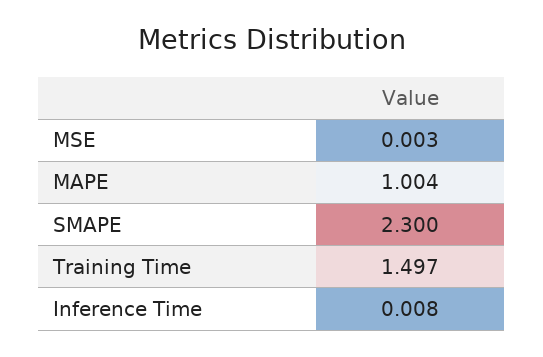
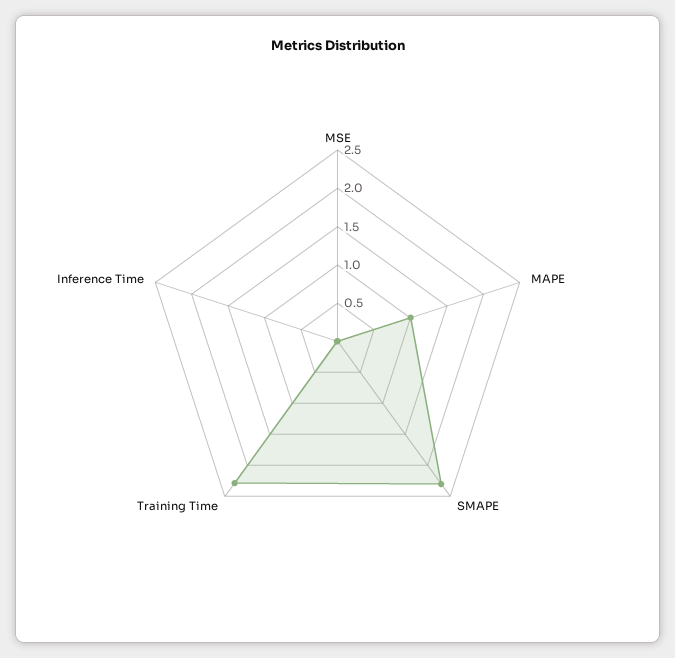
  {
    "MSE": 0.003,
    "MAPE": 1.004,
    "SMAPE": 2.3,
-   "Training Time": 1.497,
+   "Training Time": 2.25,
    "Inference Time": 0.008
  }

